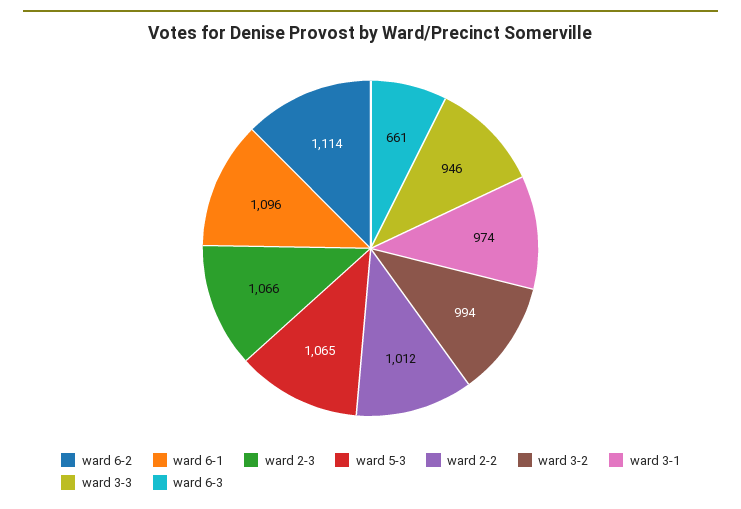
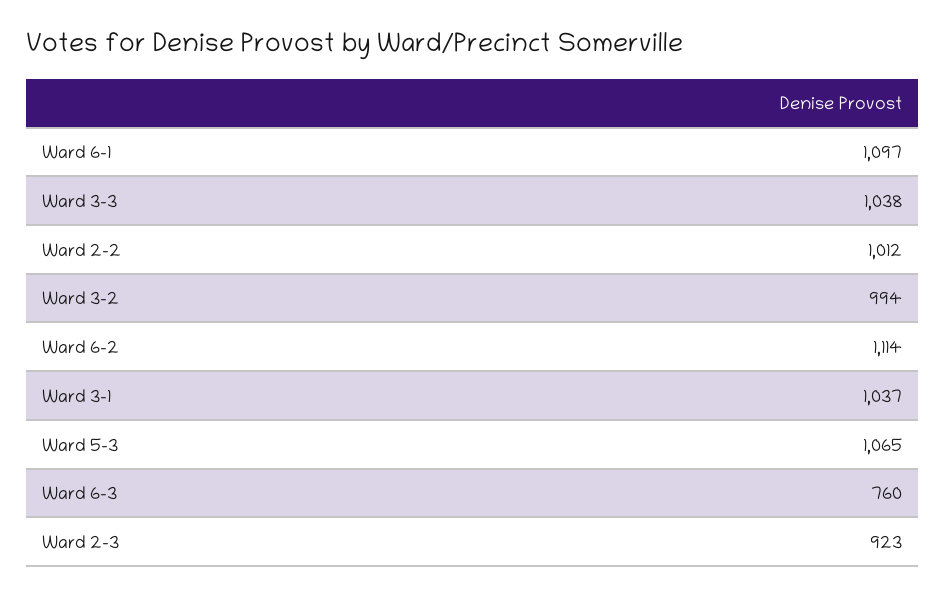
  {
    "ward 6-2": 1114,
-   "ward 6-1": 1096,
+   "ward 6-1": 1097,
-   "ward 2-3": 1066,
+   "ward 2-3": 923,
    "ward 5-3": 1065,
    "ward 2-2": 1012,
    "ward 3-2": 994,
-   "ward 3-1": 974,
+   "ward 3-1": 1037,
-   "ward 3-3": 946,
+   "ward 3-3": 1038,
-   "ward 6-3": 661
+   "ward 6-3": 760
  }

